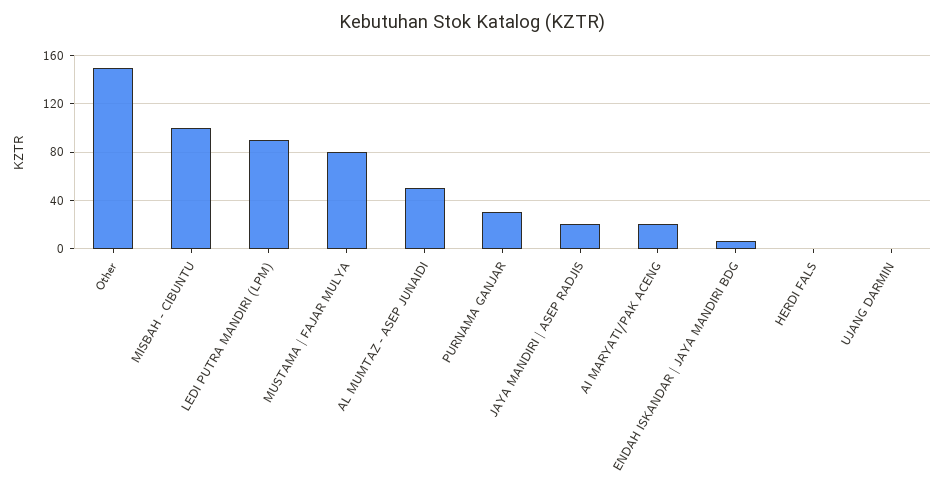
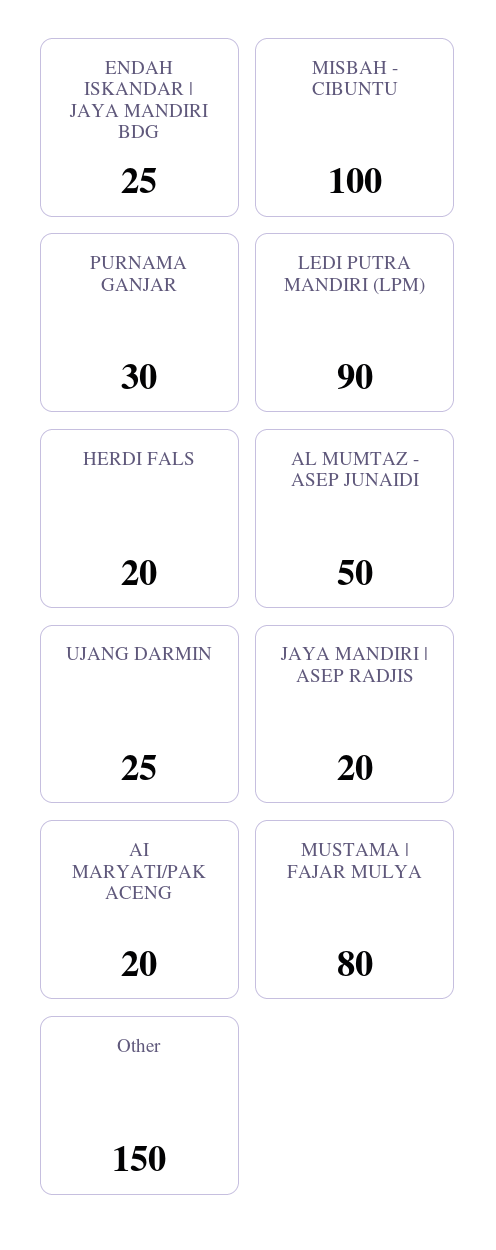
  {
    "Other": 150,
    "MISBAH - CIBUNTU": 100,
    "LEDI PUTRA MANDIRI (LPM)": 90,
    "MUSTAMA | FAJAR MULYA": 80,
    "AL MUMTAZ - ASEP JUNAIDI": 50,
    "PURNAMA GANJAR": 30,
    "JAYA MANDIRI | ASEP RADJIS": 20,
    "AI MARYATI/PAK ACENG": 20,
-   "ENDAH ISKANDAR | JAYA MANDIRI BDG": 5,
+   "ENDAH ISKANDAR | JAYA MANDIRI BDG": 25,
-   "HERDI FALS": 0,
+   "HERDI FALS": 20,
-   "UJANG DARMIN": 0
+   "UJANG DARMIN": 25
  }

